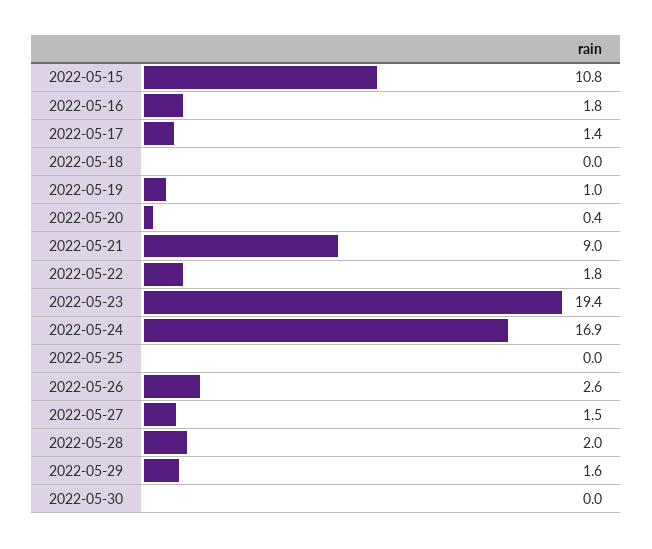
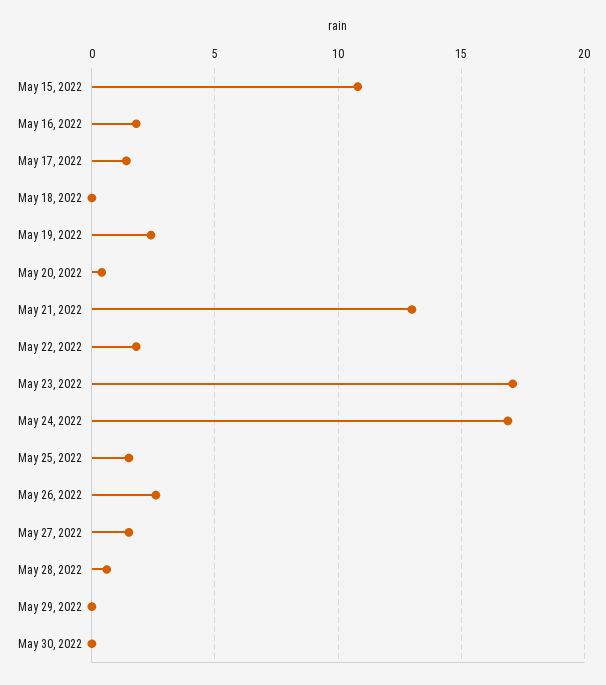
  {
    "2022-05-15": 10.8,
    "2022-05-16": 1.8,
    "2022-05-17": 1.4,
    "2022-05-18": 0,
-   "2022-05-19": 1,
+   "2022-05-19": 2.5,
    "2022-05-20": 0.4,
-   "2022-05-21": 9,
+   "2022-05-21": 13,
    "2022-05-22": 1.8,
-   "2022-05-23": 19.4,
+   "2022-05-23": 17,
    "2022-05-24": 16.9,
-   "2022-05-25": 0,
+   "2022-05-25": 1.5,
    "2022-05-26": 2.6,
    "2022-05-27": 1.5,
-   "2022-05-28": 2,
+   "2022-05-28": 0.5,
-   "2022-05-29": 1.6,
+   "2022-05-29": 0,
    "2022-05-30": 0
  }

